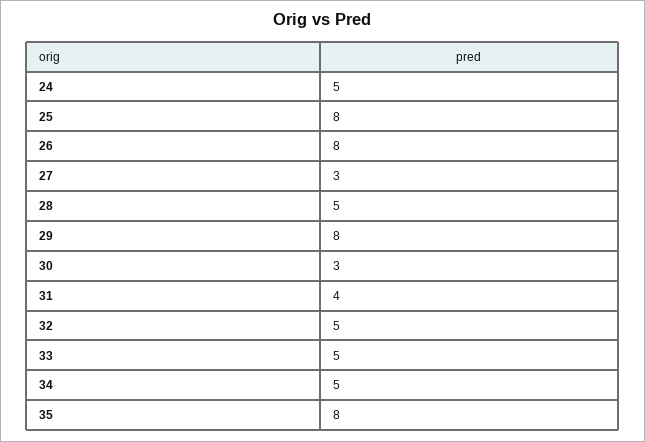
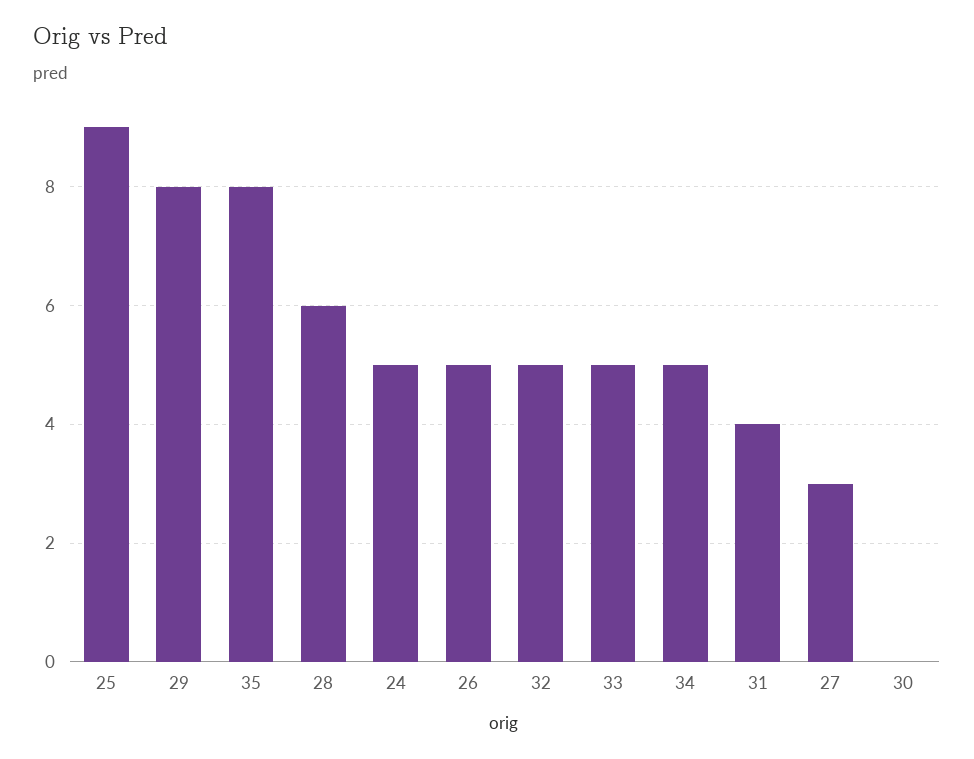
  {
    "24": 5,
-   "25": 8,
+   "25": 9,
-   "26": 8,
+   "26": 5,
    "27": 3,
-   "28": 5,
+   "28": 6,
    "29": 8,
-   "30": 3,
+   "30": 0,
    "31": 4,
    "32": 5,
    "33": 5,
    "34": 5,
    "35": 8
  }

